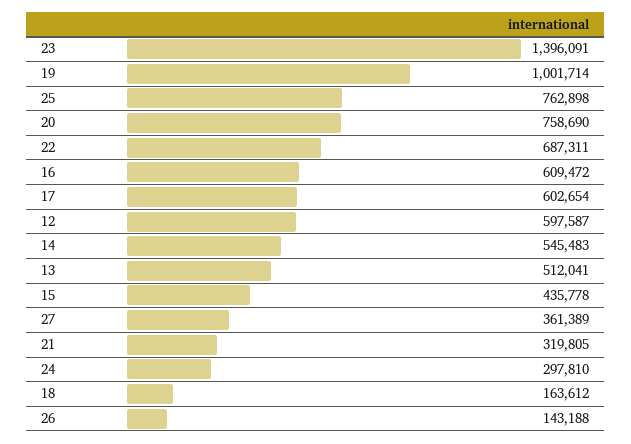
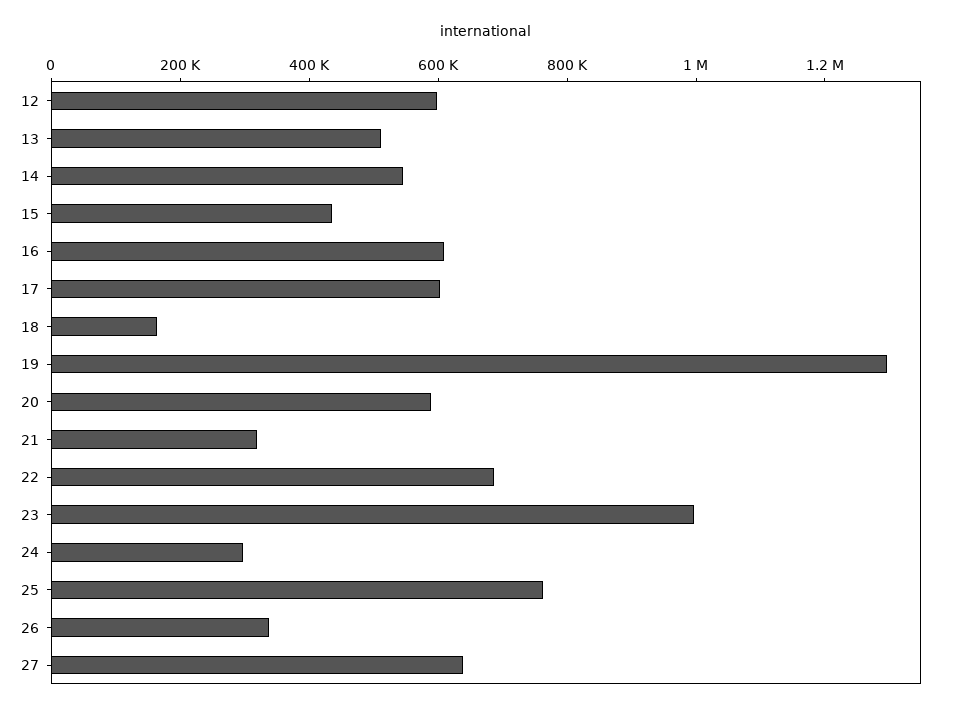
  {
-   "23": 1396091,
+   "23": 1000000,
-   "19": 1001714,
+   "19": 1300000,
    "25": 762898,
-   "20": 758690,
+   "20": 600000,
    "22": 687311,
    "16": 609472,
    "17": 602654,
    "12": 597587,
    "14": 545483,
    "13": 512041,
    "15": 435778,
-   "27": 361389,
+   "27": 650000,
    "21": 319805,
    "24": 297810,
    "18": 163612,
-   "26": 143188
+   "26": 350000
  }

